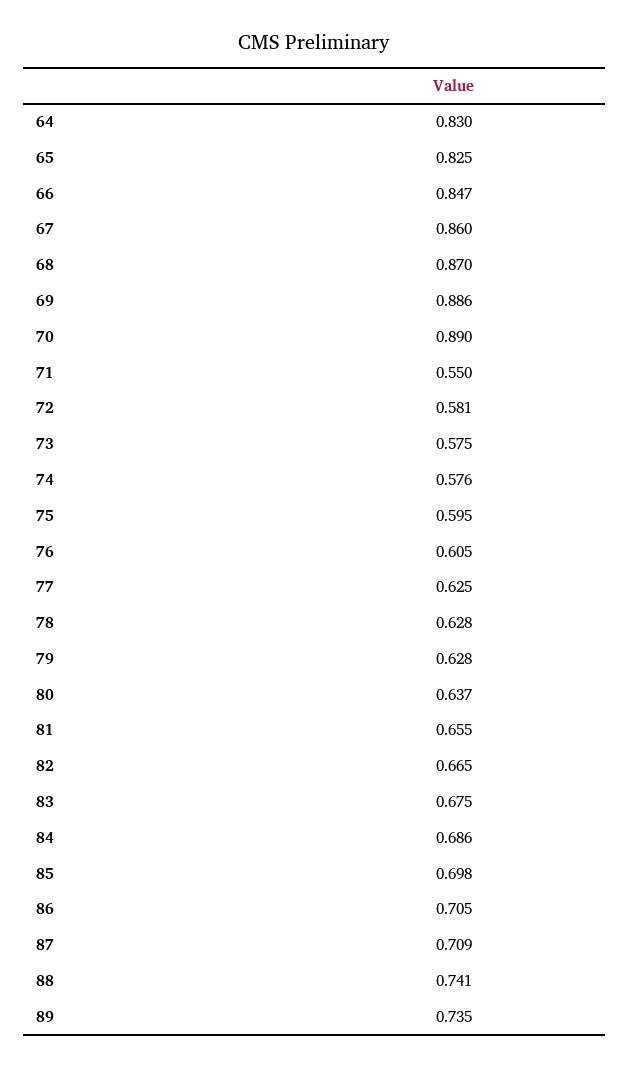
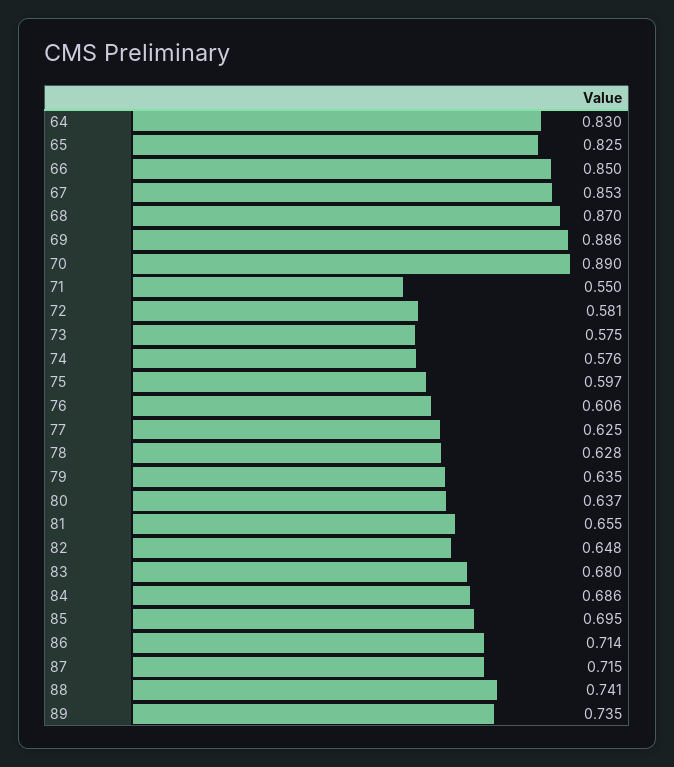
  {
    "64": 0.83,
    "65": 0.825,
-   "66": 0.847,
+   "66": 0.85,
-   "67": 0.86,
+   "67": 0.853,
    "68": 0.87,
    "69": 0.886,
    "70": 0.89,
    "71": 0.55,
    "72": 0.581,
    "73": 0.575,
    "74": 0.576,
-   "75": 0.595,
+   "75": 0.597,
-   "76": 0.605,
+   "76": 0.606,
    "77": 0.625,
    "78": 0.628,
-   "79": 0.628,
+   "79": 0.635,
    "80": 0.637,
    "81": 0.655,
-   "82": 0.665,
+   "82": 0.648,
-   "83": 0.675,
+   "83": 0.68,
    "84": 0.686,
-   "85": 0.698,
+   "85": 0.695,
-   "86": 0.705,
+   "86": 0.714,
-   "87": 0.709,
+   "87": 0.715,
    "88": 0.741,
    "89": 0.735
  }

